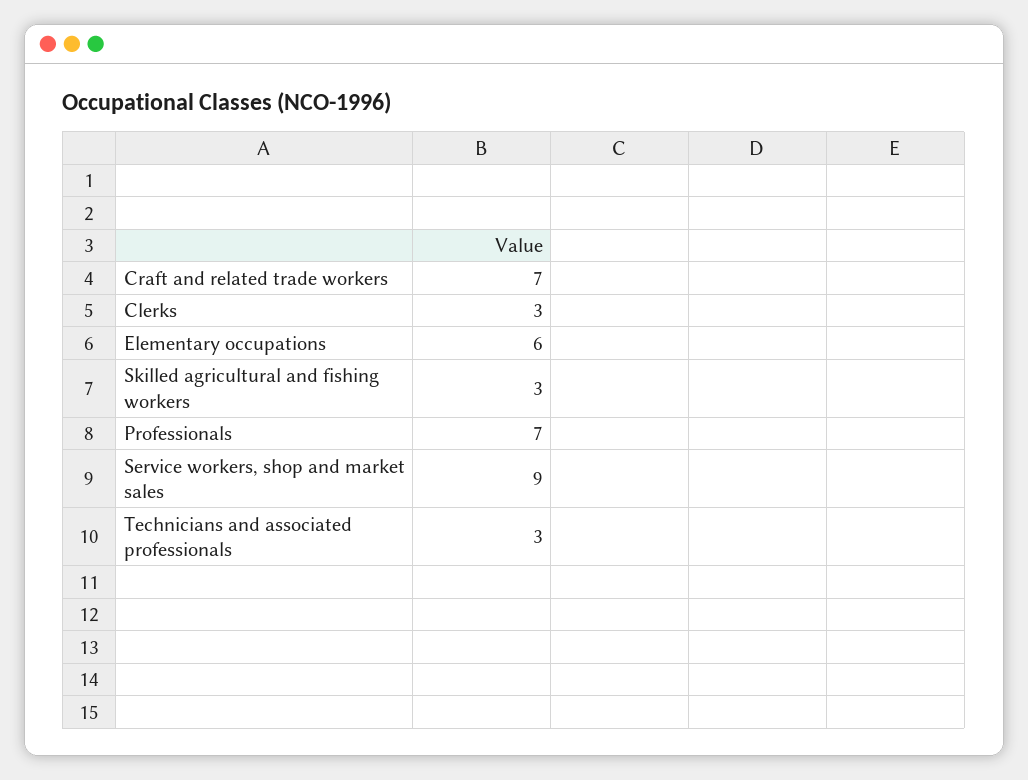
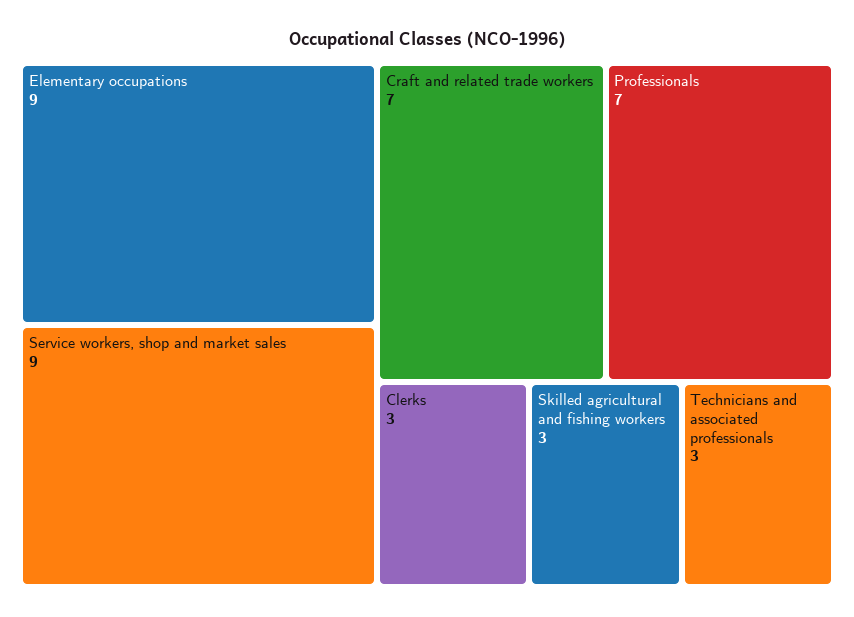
  {
    "Craft and related trade workers": 7,
    "Clerks": 3,
-   "Elementary occupations": 6,
+   "Elementary occupations": 9,
    "Skilled agricultural and fishing workers": 3,
    "Professionals": 7,
    "Service workers, shop and market sales": 9,
    "Technicians and associated professionals": 3
  }

